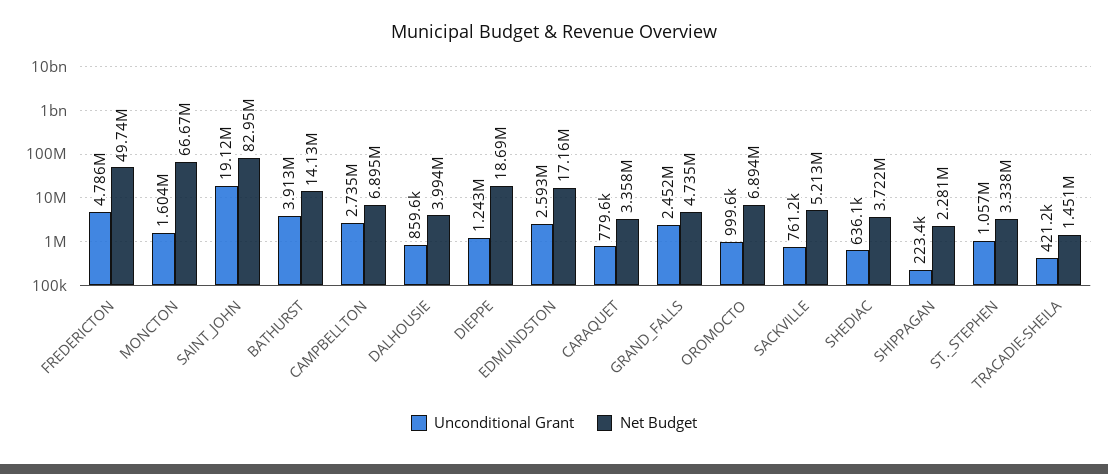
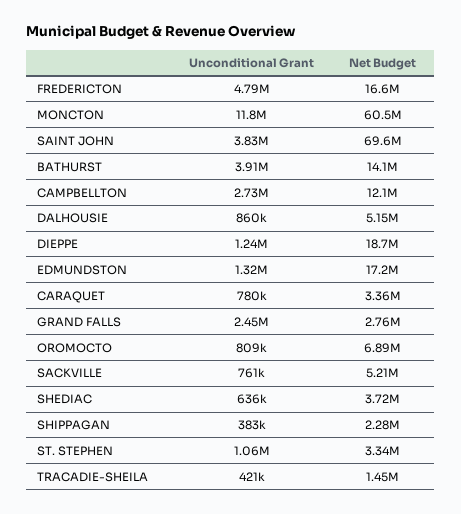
  {
    "Unconditional Grant": {
      "FREDERICTON": 4786000,
-     "MONCTON": 1604000,
+     "MONCTON": 11800000,
-     "SAINT_JOHN": 19120000,
+     "SAINT_JOHN": 3830000,
      "BATHURST": 3913000,
      "CAMPBELLTON": 2735000,
      "DALHOUSIE": 859600,
      "DIEPPE": 1243000,
-     "EDMUNDSTON": 2593000,
+     "EDMUNDSTON": 1320000,
      "CARAQUET": 779600,
      "GRAND_FALLS": 2452000,
-     "OROMOCTO": 999600,
+     "OROMOCTO": 809000,
      "SACKVILLE": 761200,
      "SHEDIAC": 636100,
-     "SHIPPAGAN": 223400,
+     "SHIPPAGAN": 383000,
      "ST._STEPHEN": 1057000,
      "TRACADIE-SHEILA": 421200
    },
    "Net Budget": {
-     "FREDERICTON": 49740000,
+     "FREDERICTON": 16600000,
-     "MONCTON": 66670000,
+     "MONCTON": 60500000,
-     "SAINT_JOHN": 82950000,
+     "SAINT_JOHN": 69600000,
      "BATHURST": 14130000,
-     "CAMPBELLTON": 6895000,
+     "CAMPBELLTON": 12100000,
-     "DALHOUSIE": 3994000,
+     "DALHOUSIE": 5150000,
      "DIEPPE": 18690000,
      "EDMUNDSTON": 17160000,
      "CARAQUET": 3358000,
-     "GRAND_FALLS": 4735000,
+     "GRAND_FALLS": 2760000,
      "OROMOCTO": 6894000,
      "SACKVILLE": 5213000,
      "SHEDIAC": 3722000,
      "SHIPPAGAN": 2281000,
      "ST._STEPHEN": 3338000,
      "TRACADIE-SHEILA": 1451000
    }
  }

